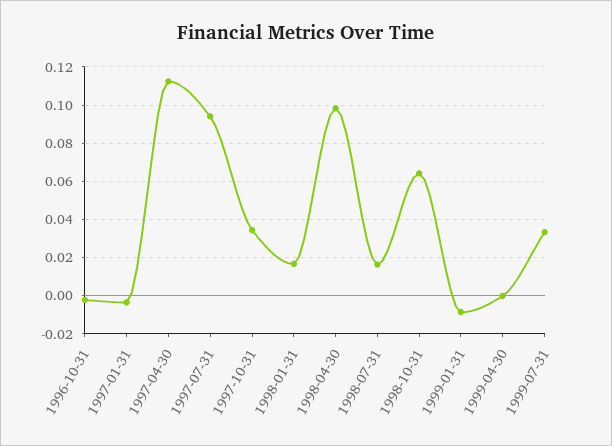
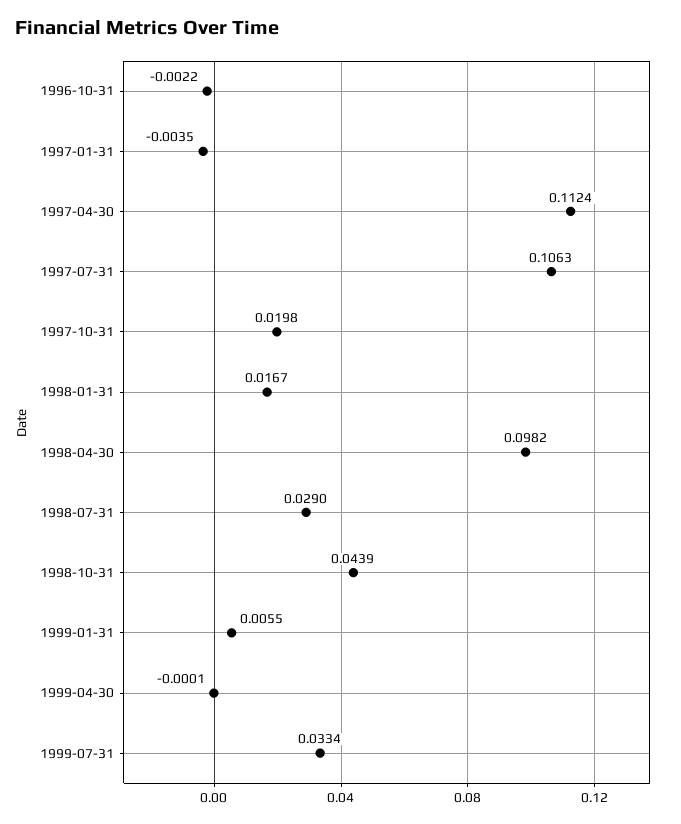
  {
    "1996-10-31": -0.0022,
    "1997-01-31": -0.0035,
    "1997-04-30": 0.1124,
-   "1997-07-31": 0.095,
+   "1997-07-31": 0.1063,
-   "1997-10-31": 0.035,
+   "1997-10-31": 0.0198,
    "1998-01-31": 0.0167,
    "1998-04-30": 0.0982,
-   "1998-07-31": 0.015,
+   "1998-07-31": 0.029,
-   "1998-10-31": 0.065,
+   "1998-10-31": 0.0439,
-   "1999-01-31": -0.01,
+   "1999-01-31": 0.0055,
    "1999-04-30": -0.0001,
    "1999-07-31": 0.0334
  }

